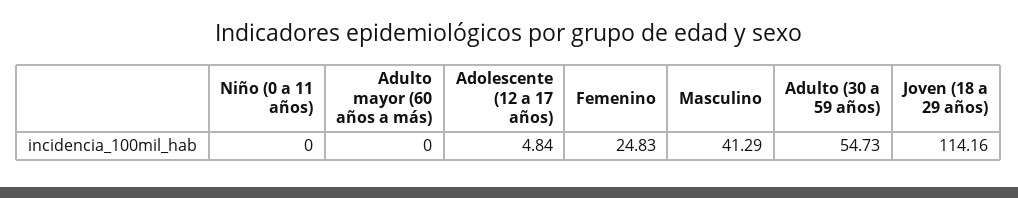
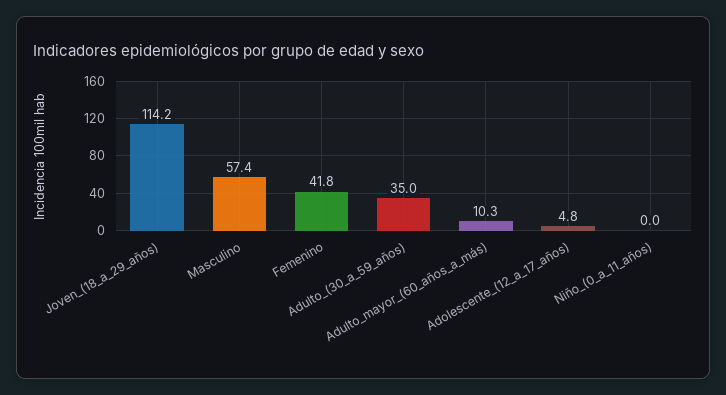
  {
    "Niño (0 a 11 años)": 0,
-   "Adulto mayor (60 años a más)": 0,
+   "Adulto mayor (60 años a más)": 10.3,
    "Adolescente (12 a 17 años)": 4.84,
-   "Femenino": 24.83,
+   "Femenino": 41.8,
-   "Masculino": 41.29,
+   "Masculino": 57.4,
-   "Adulto (30 a 59 años)": 54.73,
+   "Adulto (30 a 59 años)": 35,
    "Joven (18 a 29 años)": 114.16
  }

